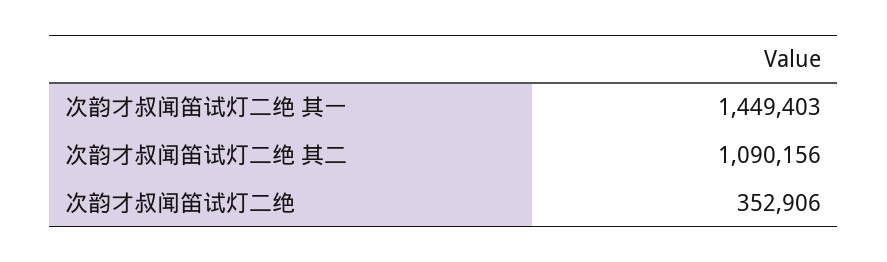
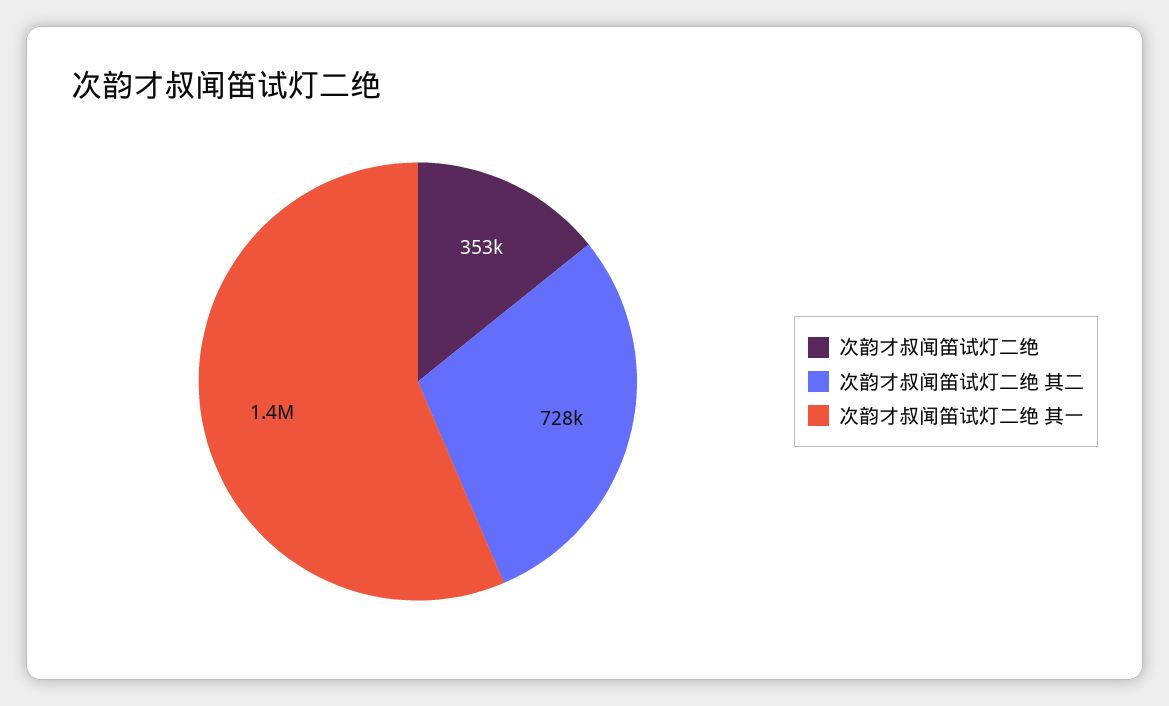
  {
    "次韵才叔闻笛试灯二绝 其一": 1449403,
-   "次韵才叔闻笛试灯二绝 其二": 1090156,
+   "次韵才叔闻笛试灯二绝 其二": 728000,
    "次韵才叔闻笛试灯二绝": 352906
  }

